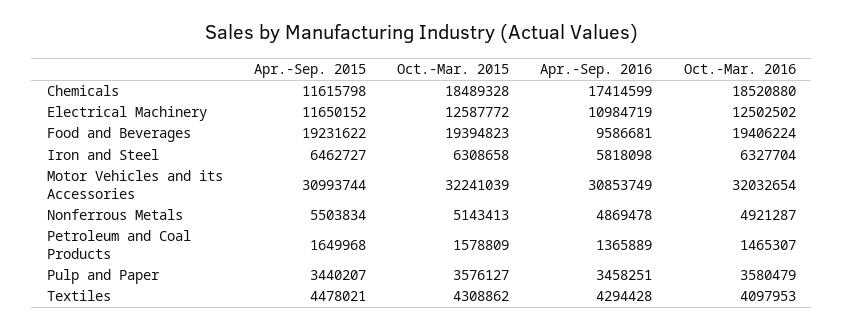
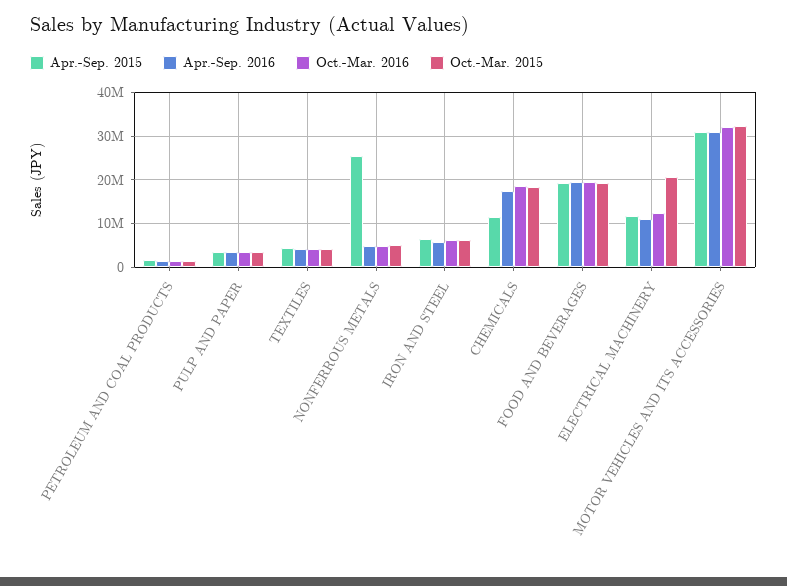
  {
    "Apr.-Sep. 2015": {
      "Chemicals": 11615798,
      "Electrical Machinery": 11650152,
      "Food and Beverages": 19231622,
      "Iron and Steel": 6462727,
      "Motor Vehicles and its Accessories": 30993744,
-     "Nonferrous Metals": 5503834,
+     "Nonferrous Metals": 26000000,
      "Petroleum and Coal Products": 1649968,
      "Pulp and Paper": 3440207,
      "Textiles": 4478021
    },
    "Oct.-Mar. 2015": {
      "Chemicals": 18489328,
-     "Electrical Machinery": 12587772,
+     "Electrical Machinery": 20000000,
      "Food and Beverages": 19394823,
      "Iron and Steel": 6308658,
      "Motor Vehicles and its Accessories": 32241039,
      "Nonferrous Metals": 5143413,
      "Petroleum and Coal Products": 1578809,
      "Pulp and Paper": 3576127,
      "Textiles": 4308862
    },
    "Apr.-Sep. 2016": {
      "Chemicals": 17414599,
      "Electrical Machinery": 10984719,
-     "Food and Beverages": 9586681,
+     "Food and Beverages": 20000000,
      "Iron and Steel": 5818098,
      "Motor Vehicles and its Accessories": 30853749,
      "Nonferrous Metals": 4869478,
      "Petroleum and Coal Products": 1365889,
      "Pulp and Paper": 3458251,
      "Textiles": 4294428
    },
    "Oct.-Mar. 2016": {
      "Chemicals": 18520880,
      "Electrical Machinery": 12502502,
      "Food and Beverages": 19406224,
      "Iron and Steel": 6327704,
      "Motor Vehicles and its Accessories": 32032654,
      "Nonferrous Metals": 4921287,
      "Petroleum and Coal Products": 1465307,
      "Pulp and Paper": 3580479,
      "Textiles": 4097953
    }
  }

